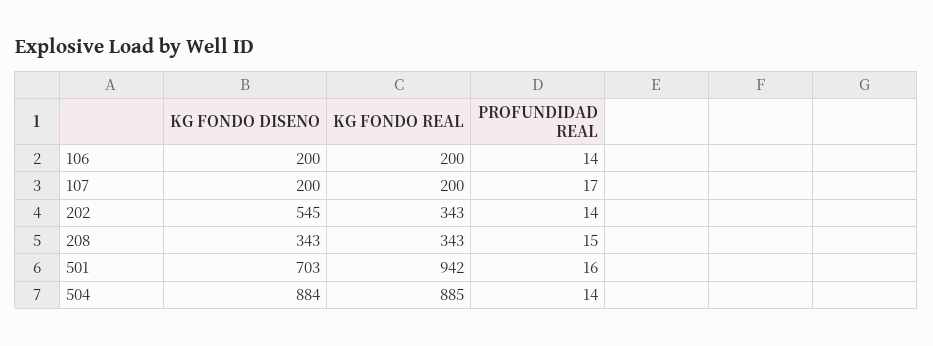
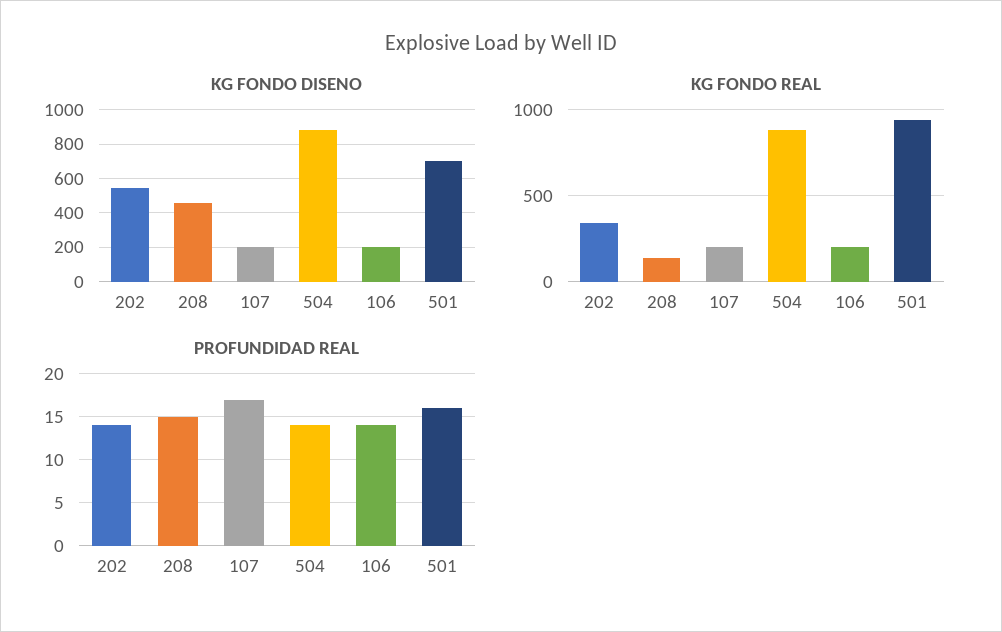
  {
    "KG FONDO DISENO": {
      "106": 200,
      "107": 200,
      "202": 545,
-     "208": 343,
+     "208": 450,
      "501": 703,
      "504": 884
    },
    "KG FONDO REAL": {
      "106": 200,
      "107": 200,
      "202": 343,
-     "208": 343,
+     "208": 150,
      "501": 942,
      "504": 885
    },
    "PROFUNDIDAD REAL": {
      "106": 14,
      "107": 17,
      "202": 14,
      "208": 15,
      "501": 16,
      "504": 14
    }
  }

